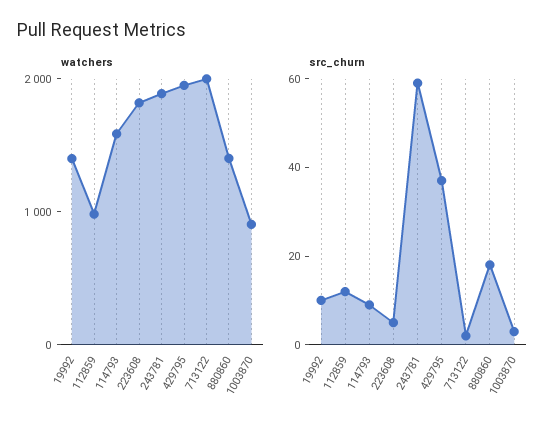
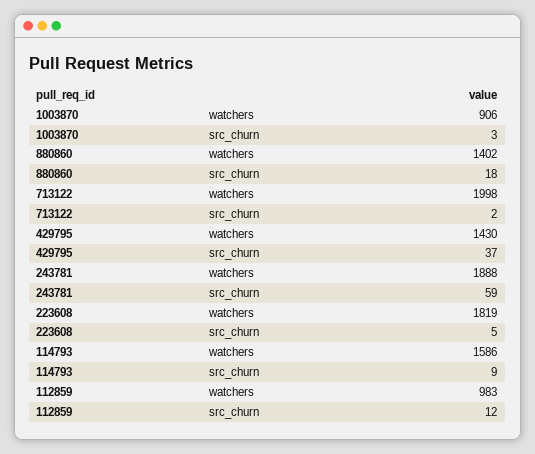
  {
    "watchers": {
-     "19992": 1400,
      "112859": 983,
      "114793": 1586,
      "223608": 1819,
      "243781": 1888,
-     "429795": 2000,
+     "429795": 1430,
      "713122": 1998,
      "880860": 1402,
      "1003870": 906
    },
    "src_churn": {
-     "19992": 10,
      "112859": 12,
      "114793": 9,
      "223608": 5,
      "243781": 59,
      "429795": 37,
      "713122": 2,
      "880860": 18,
      "1003870": 3
    }
  }

